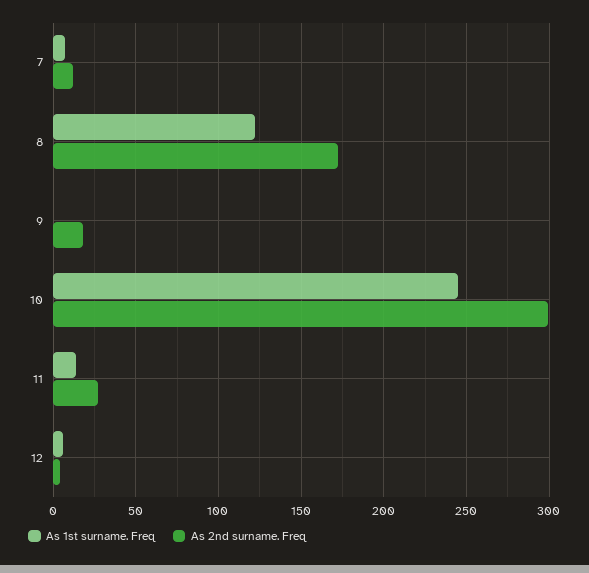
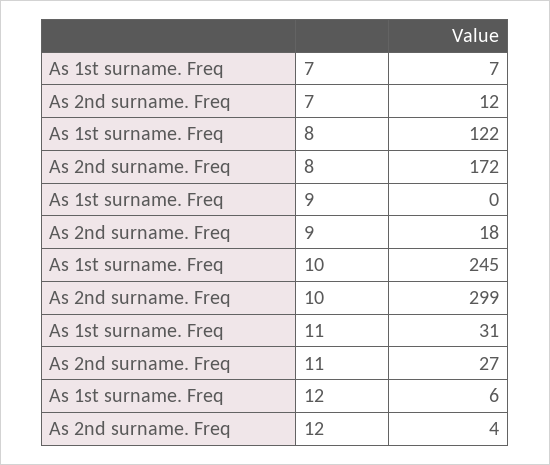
  {
    "As 1st surname. Freq": {
      "7": 7,
      "8": 122,
      "9": 0,
      "10": 245,
-     "11": 15,
+     "11": 31,
      "12": 6
    },
    "As 2nd surname. Freq": {
      "7": 12,
      "8": 172,
      "9": 18,
      "10": 299,
      "11": 27,
      "12": 4
    }
  }

